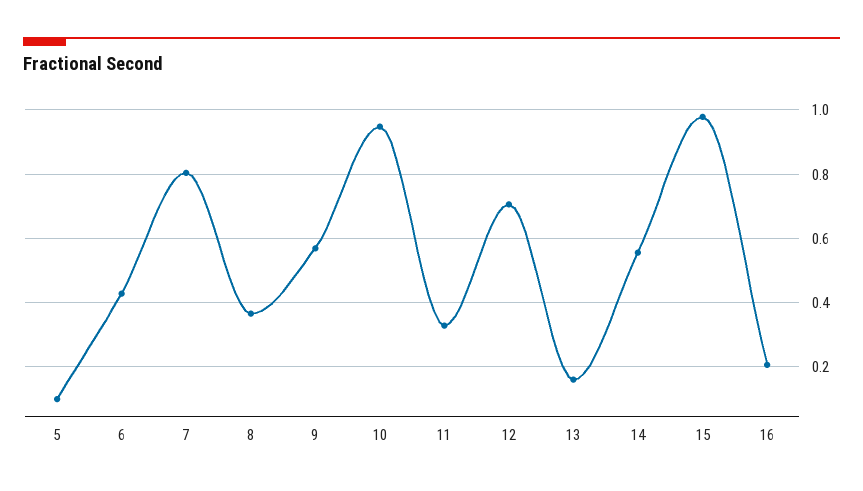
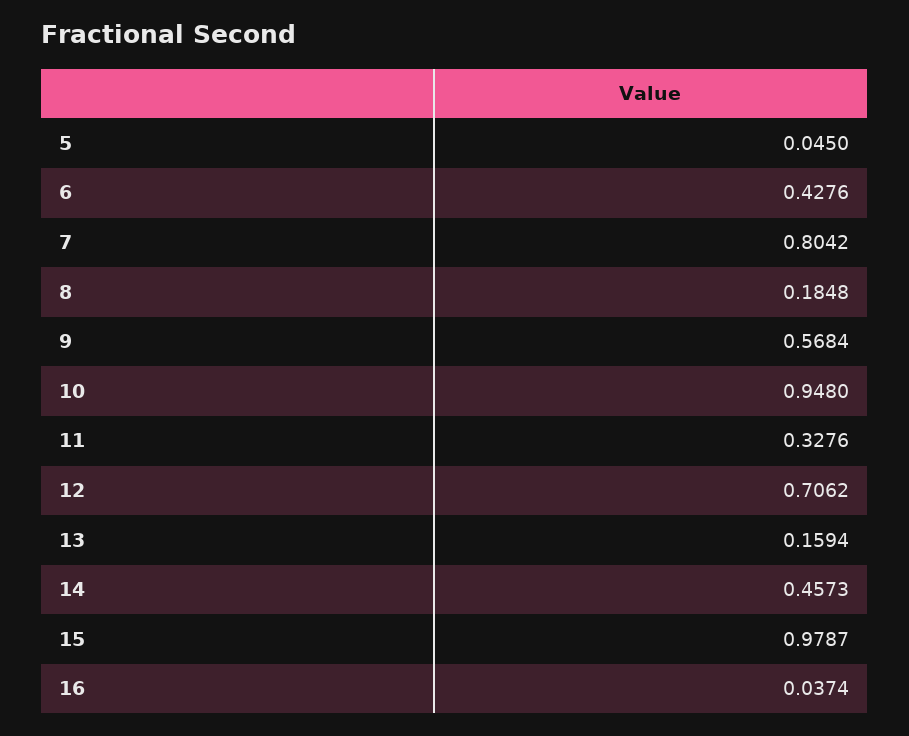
  {
-   "5": 0.1,
+   "5": 0.045,
    "6": 0.4276,
    "7": 0.8042,
-   "8": 0.36,
+   "8": 0.1848,
    "9": 0.5684,
    "10": 0.948,
    "11": 0.3276,
    "12": 0.7062,
    "13": 0.1594,
-   "14": 0.56,
+   "14": 0.4573,
    "15": 0.9787,
-   "16": 0.2
+   "16": 0.0374
  }

